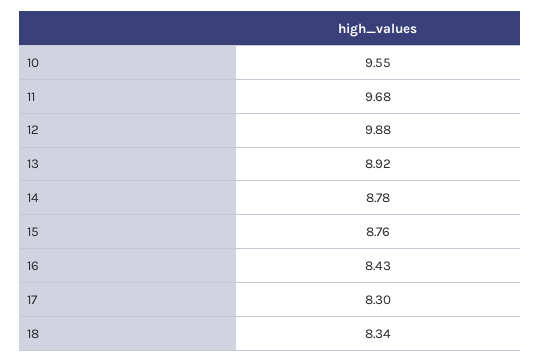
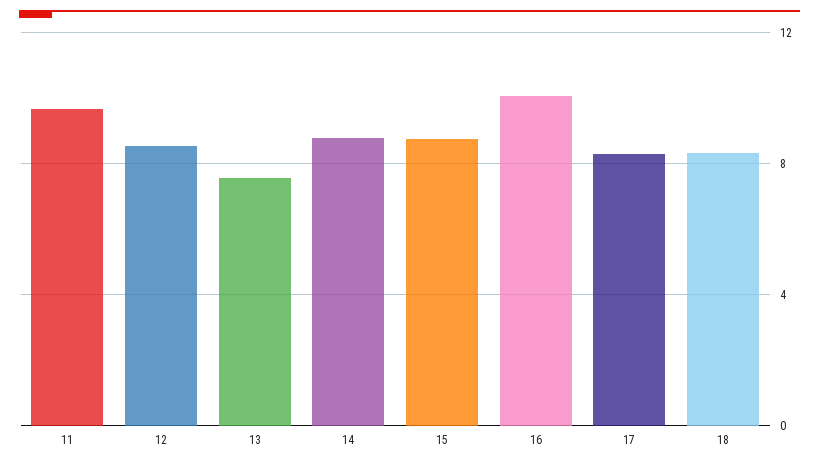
  {
-   "10": 9.55,
    "11": 9.68,
-   "12": 9.88,
+   "12": 8.5,
-   "13": 8.92,
+   "13": 7.5,
    "14": 8.78,
    "15": 8.76,
-   "16": 8.43,
+   "16": 10,
    "17": 8.3,
    "18": 8.34
  }

